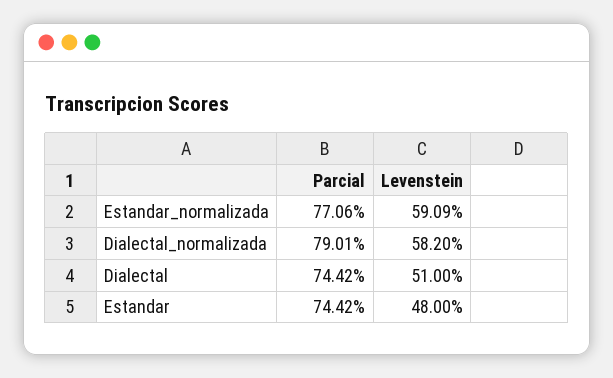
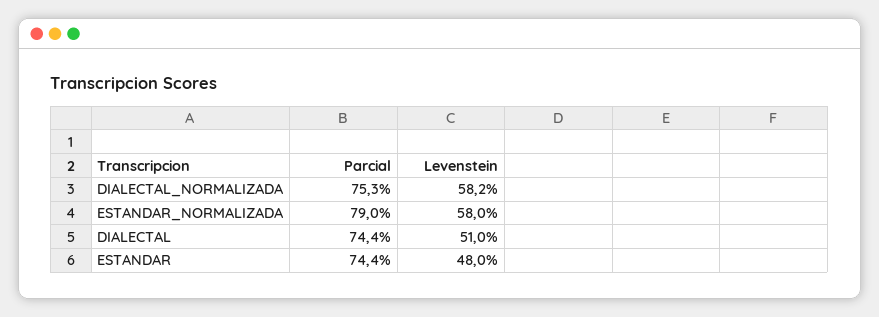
  {
    "Parcial": {
-     "Estandar_normalizada": 77.06,
+     "Estandar_normalizada": 79,
-     "Dialectal_normalizada": 79.01,
+     "Dialectal_normalizada": 75.3,
      "Dialectal": 74.42,
      "Estandar": 74.42
    },
    "Levenstein": {
-     "Estandar_normalizada": 59.09,
+     "Estandar_normalizada": 58,
      "Dialectal_normalizada": 58.2,
      "Dialectal": 51,
      "Estandar": 48
    }
  }

